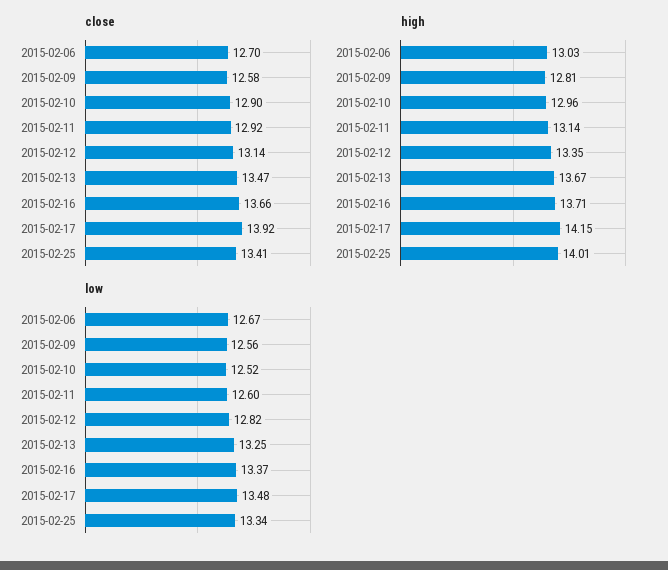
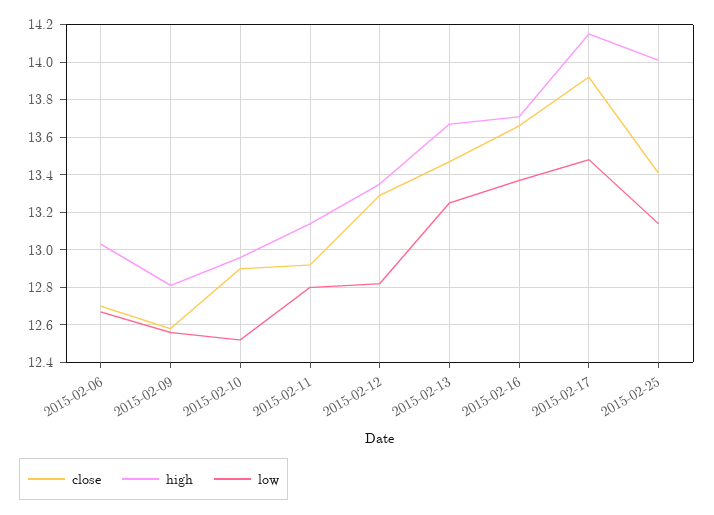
  {
    "close": {
      "2015-02-06": 12.7,
      "2015-02-09": 12.58,
      "2015-02-10": 12.9,
      "2015-02-11": 12.92,
-     "2015-02-12": 13.14,
+     "2015-02-12": 13.3,
      "2015-02-13": 13.47,
      "2015-02-16": 13.66,
      "2015-02-17": 13.92,
      "2015-02-25": 13.41
    },
    "high": {
      "2015-02-06": 13.03,
      "2015-02-09": 12.81,
      "2015-02-10": 12.96,
      "2015-02-11": 13.14,
      "2015-02-12": 13.35,
      "2015-02-13": 13.67,
      "2015-02-16": 13.71,
      "2015-02-17": 14.15,
      "2015-02-25": 14.01
    },
    "low": {
      "2015-02-06": 12.67,
      "2015-02-09": 12.56,
      "2015-02-10": 12.52,
-     "2015-02-11": 12.6,
+     "2015-02-11": 12.8,
      "2015-02-12": 12.82,
      "2015-02-13": 13.25,
      "2015-02-16": 13.37,
      "2015-02-17": 13.48,
-     "2015-02-25": 13.34
+     "2015-02-25": 13.15
    }
  }

